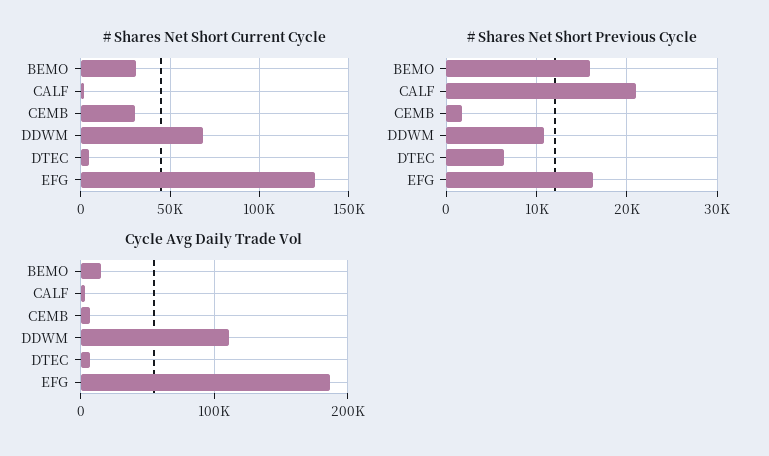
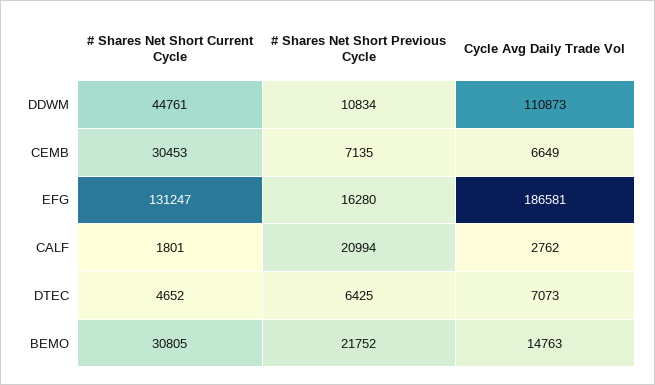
  {
    "# Shares Net Short Current Cycle": {
      "BEMO": 30805,
      "CALF": 1801,
      "CEMB": 30453,
-     "DDWM": 70000,
+     "DDWM": 44761,
      "DTEC": 4652,
      "EFG": 131247
    },
    "# Shares Net Short Previous Cycle": {
-     "BEMO": 16000,
+     "BEMO": 21752,
      "CALF": 20994,
-     "CEMB": 2000,
+     "CEMB": 7135,
      "DDWM": 10834,
      "DTEC": 6425,
      "EFG": 16280
    },
    "Cycle Avg Daily Trade Vol": {
      "BEMO": 14763,
      "CALF": 2762,
      "CEMB": 6649,
      "DDWM": 110873,
      "DTEC": 7073,
      "EFG": 186581
    }
  }

